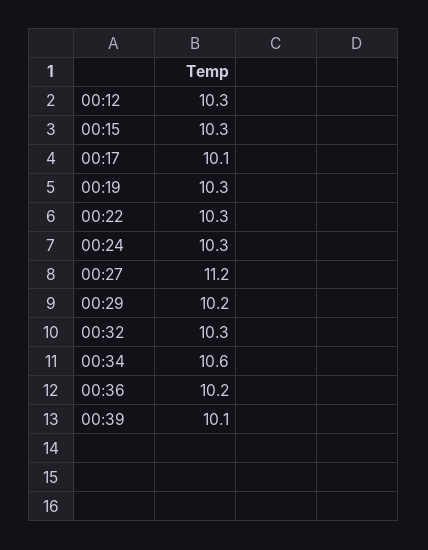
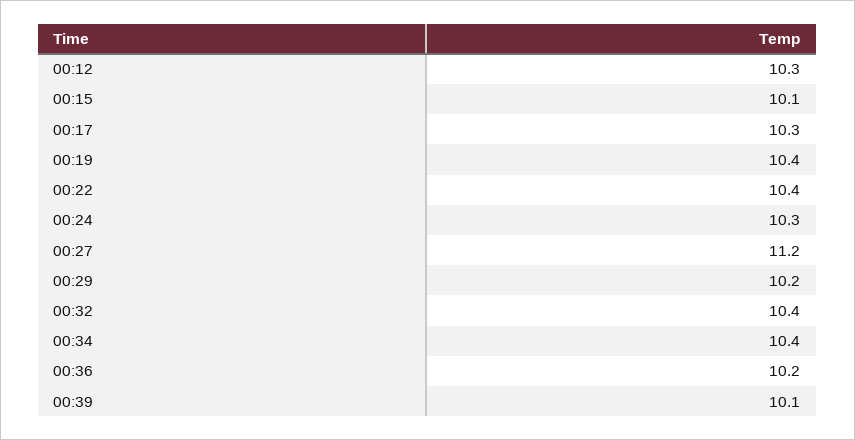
  {
    "00:12": 10.3,
-   "00:15": 10.3,
+   "00:15": 10.1,
-   "00:17": 10.1,
+   "00:17": 10.3,
-   "00:19": 10.3,
+   "00:19": 10.4,
-   "00:22": 10.3,
+   "00:22": 10.4,
    "00:24": 10.3,
    "00:27": 11.2,
    "00:29": 10.2,
-   "00:32": 10.3,
+   "00:32": 10.4,
-   "00:34": 10.6,
+   "00:34": 10.4,
    "00:36": 10.2,
    "00:39": 10.1
  }

